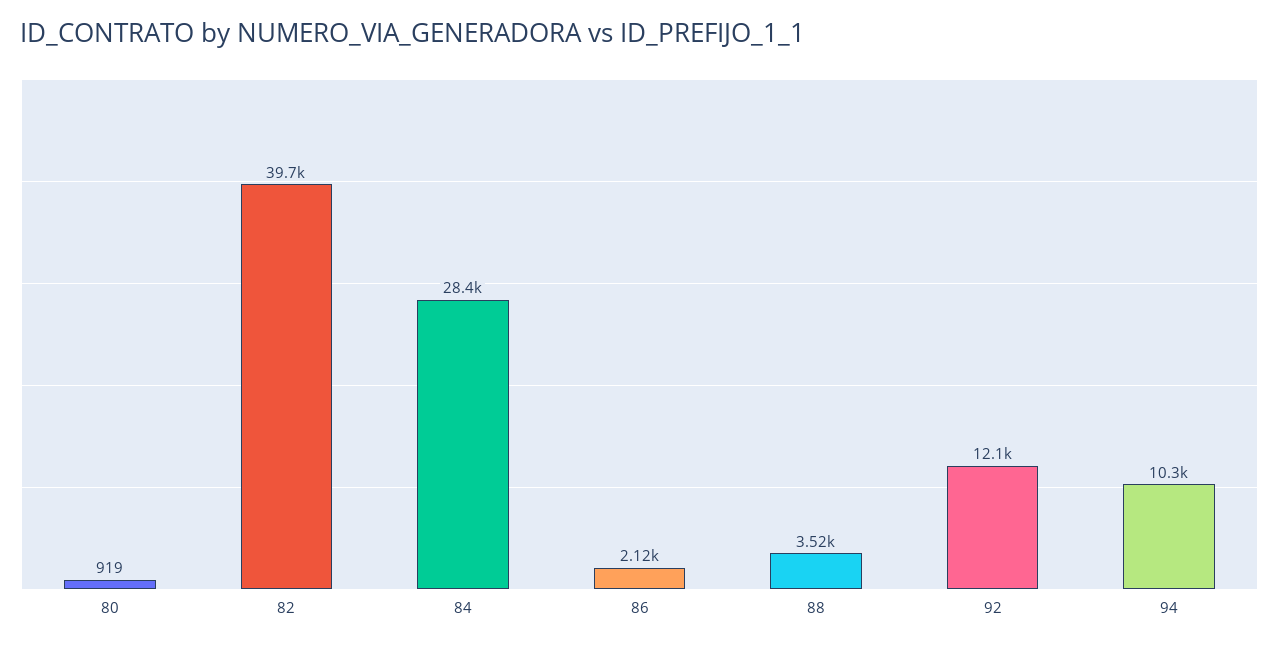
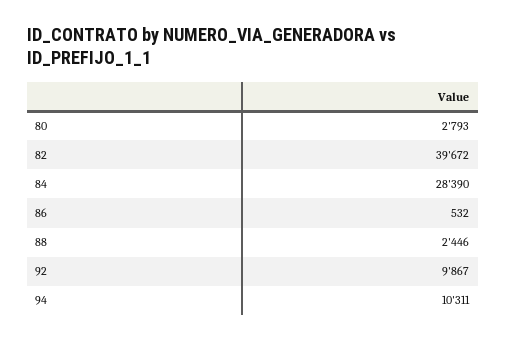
  {
-   "80": 919,
+   "80": 2793,
    "82": 39672,
    "84": 28390,
-   "86": 2120,
+   "86": 532,
-   "88": 3520,
+   "88": 2446,
-   "92": 12100,
+   "92": 9867,
    "94": 10311
  }

